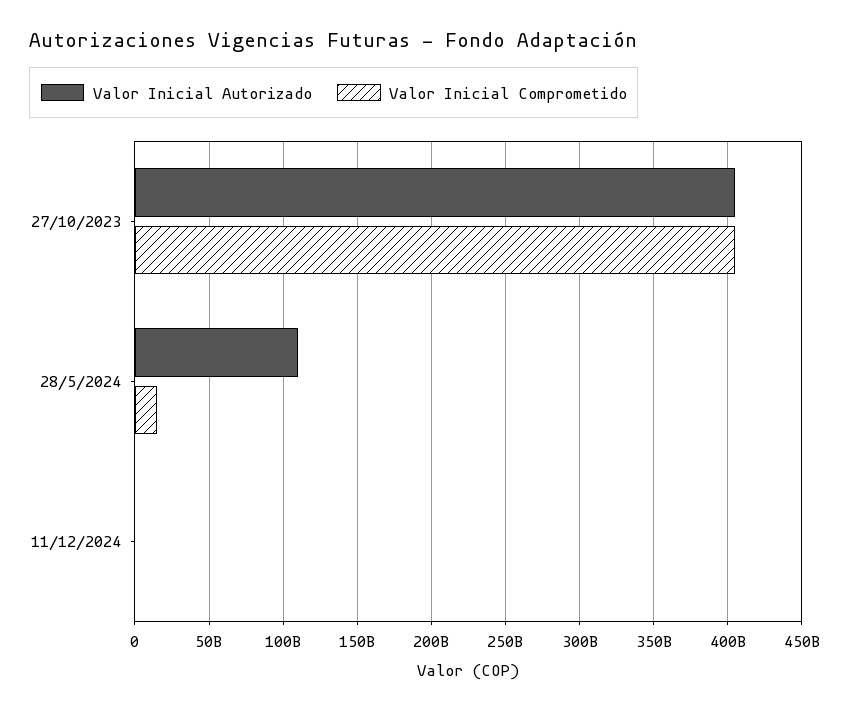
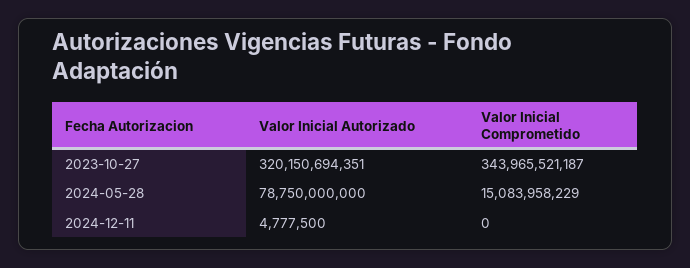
  {
    "Valor Inicial Autorizado": {
-     "27/10/2023": 405000000000,
+     "27/10/2023": 320150694351,
-     "28/5/2024": 110000000000,
+     "28/5/2024": 78750000000,
      "11/12/2024": 4777500
    },
    "Valor Inicial Comprometido": {
-     "27/10/2023": 405000000000,
+     "27/10/2023": 343965521187,
      "28/5/2024": 15083958229,
      "11/12/2024": 0
    }
  }

